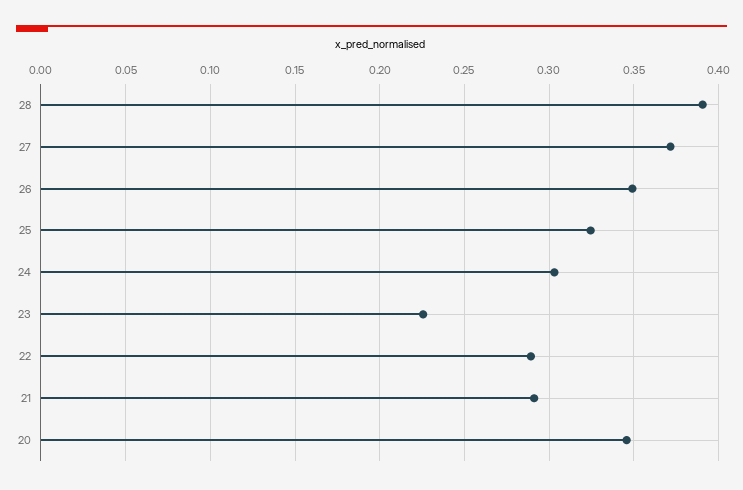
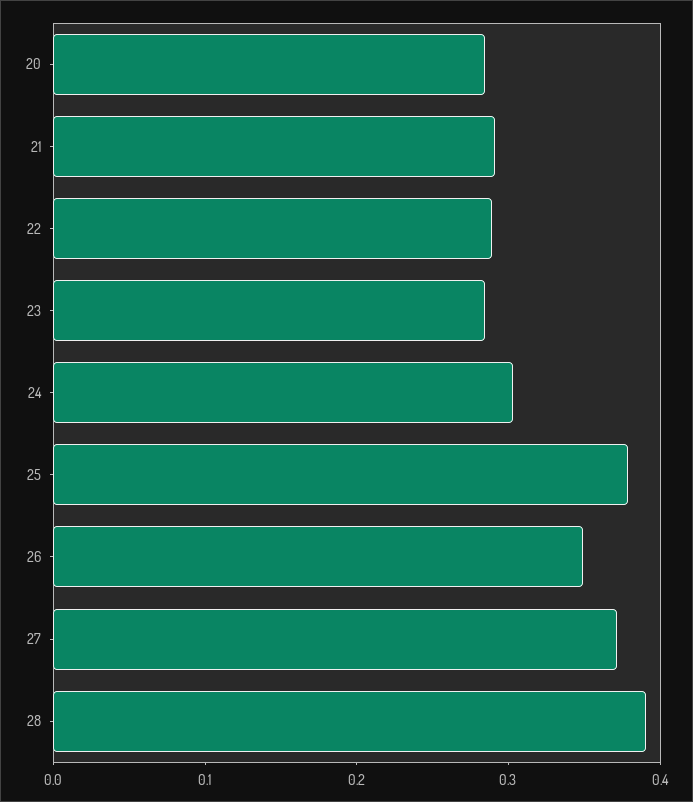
  {
    "28": 0.39,
    "27": 0.37,
    "26": 0.35,
-   "25": 0.325,
+   "25": 0.38,
    "24": 0.305,
-   "23": 0.225,
+   "23": 0.28,
    "22": 0.29,
    "21": 0.29,
-   "20": 0.345
+   "20": 0.28
  }

